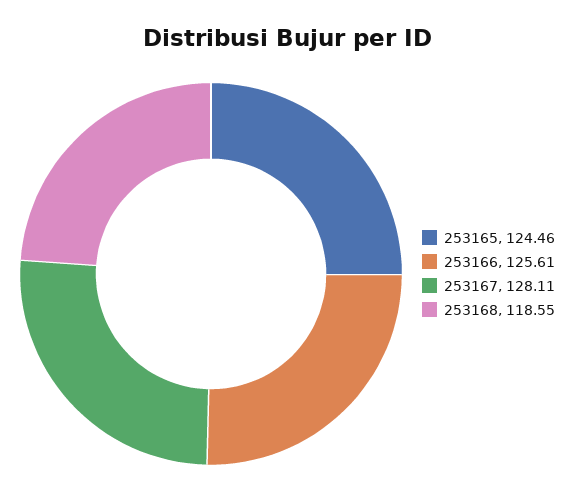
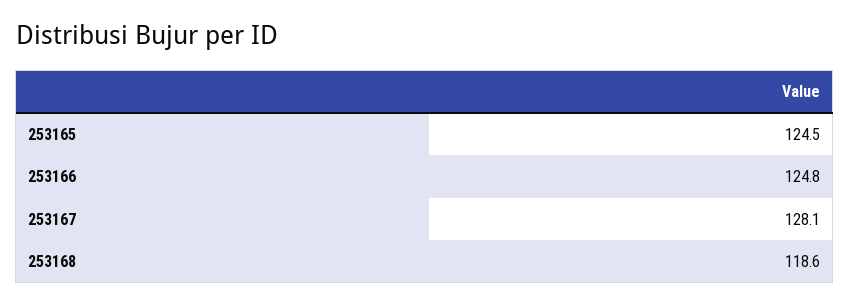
  {
    "253165": 124.46,
-   "253166": 125.61,
+   "253166": 124.8,
    "253167": 128.11,
    "253168": 118.55
  }

